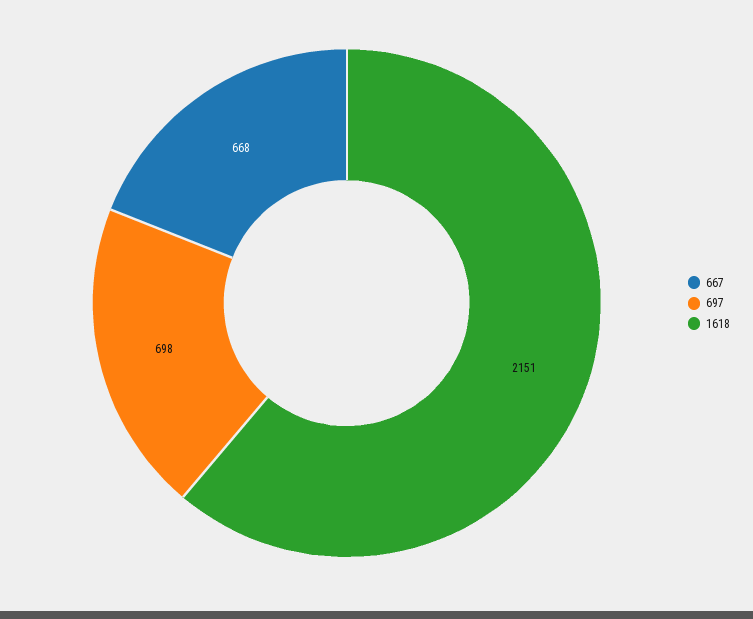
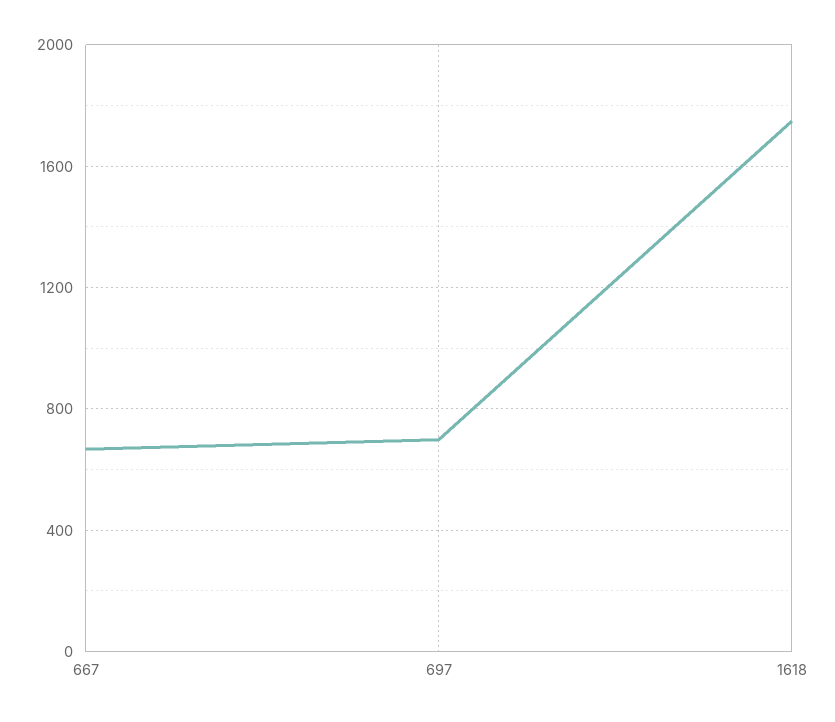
  {
    "667": 668,
    "697": 698,
-   "1618": 2151
+   "1618": 1750
  }

